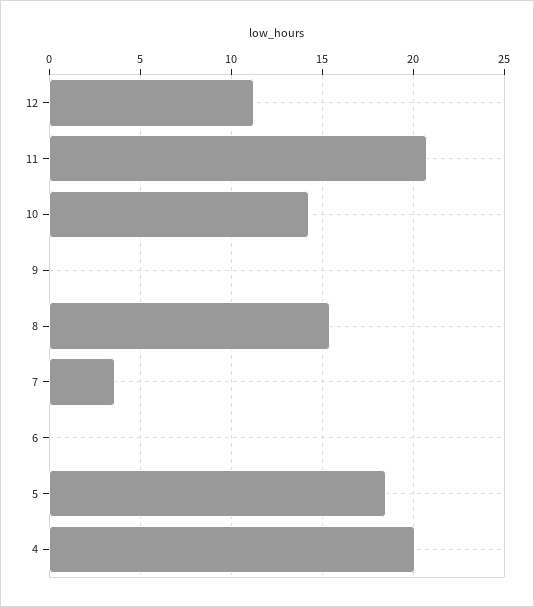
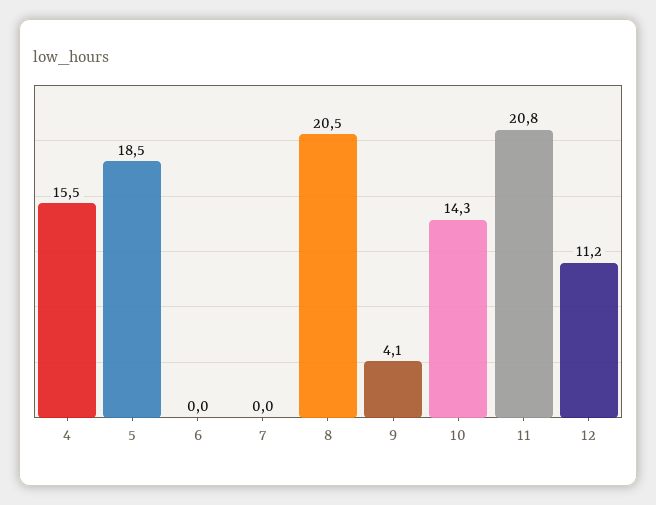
  {
    "12": 11.2,
    "11": 20.8,
    "10": 14.3,
-   "9": 0,
+   "9": 4.1,
-   "8": 15.5,
+   "8": 20.5,
-   "7": 3.5,
+   "7": 0,
    "6": 0,
    "5": 18.5,
-   "4": 20
+   "4": 15.5
  }

